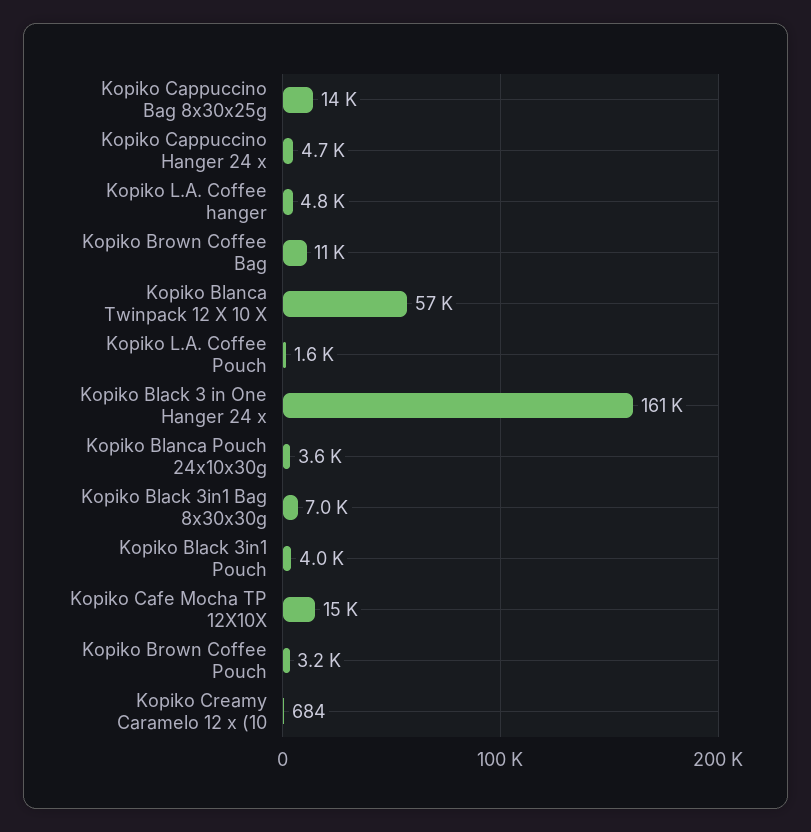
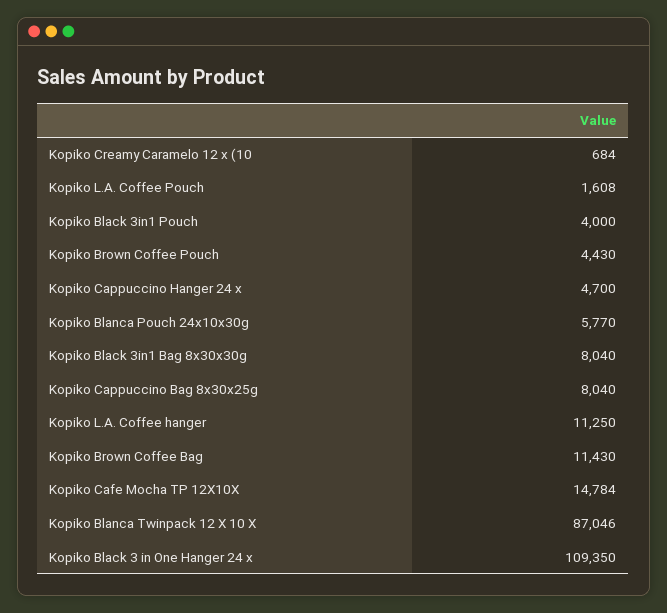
  {
-   "Kopiko Cappuccino Bag 8x30x25g": 14000,
+   "Kopiko Cappuccino Bag 8x30x25g": 8040,
    "Kopiko Cappuccino Hanger 24 x": 4700,
-   "Kopiko L.A. Coffee hanger": 4800,
+   "Kopiko L.A. Coffee hanger": 11250,
    "Kopiko Brown Coffee Bag": 11430,
-   "Kopiko Blanca Twinpack 12 X 10 X": 57000,
+   "Kopiko Blanca Twinpack 12 X 10 X": 87046,
    "Kopiko L.A. Coffee Pouch": 1608,
-   "Kopiko Black 3 in One Hanger 24 x": 161000,
+   "Kopiko Black 3 in One Hanger 24 x": 109350,
-   "Kopiko Blanca Pouch 24x10x30g": 3600,
+   "Kopiko Blanca Pouch 24x10x30g": 5770,
-   "Kopiko Black 3in1 Bag 8x30x30g": 7000,
+   "Kopiko Black 3in1 Bag 8x30x30g": 8040,
    "Kopiko Black 3in1 Pouch": 4000,
    "Kopiko Cafe Mocha TP 12X10X": 14784,
-   "Kopiko Brown Coffee Pouch": 3200,
+   "Kopiko Brown Coffee Pouch": 4430,
    "Kopiko Creamy Caramelo 12 x (10": 684
  }

